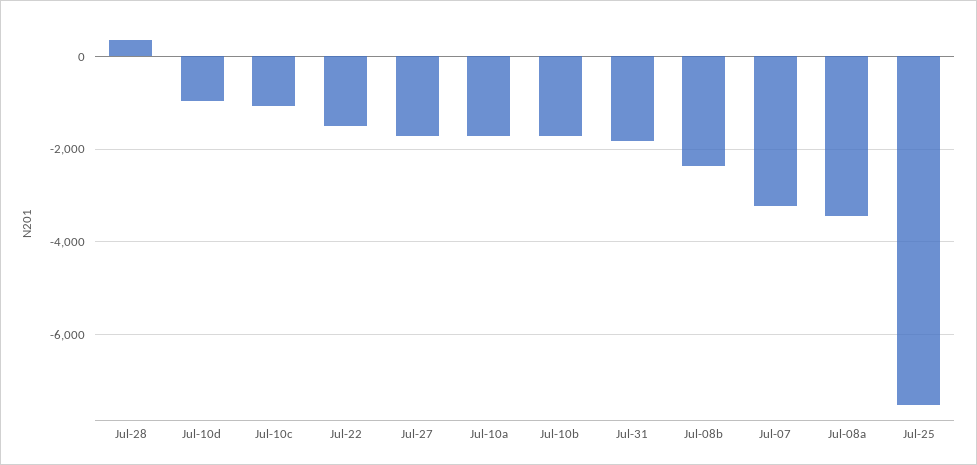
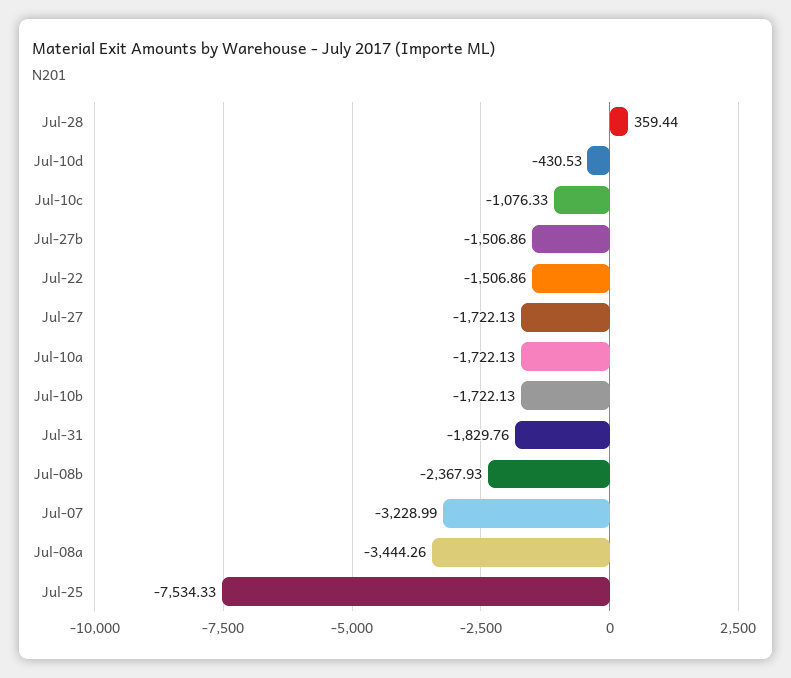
  {
    "Jul-28": 359.44,
-   "Jul-10d": -1000,
+   "Jul-10d": -430.53,
    "Jul-10c": -1076.33,
    "Jul-22": -1506.86,
    "Jul-27": -1722.13,
    "Jul-10a": -1722.13,
    "Jul-10b": -1722.13,
    "Jul-31": -1829.76,
    "Jul-08b": -2367.93,
    "Jul-07": -3228.99,
    "Jul-08a": -3444.26,
-   "Jul-25": -7534.33
+   "Jul-25": -7534.33,
+   "Jul-27b": -1506.86
  }

